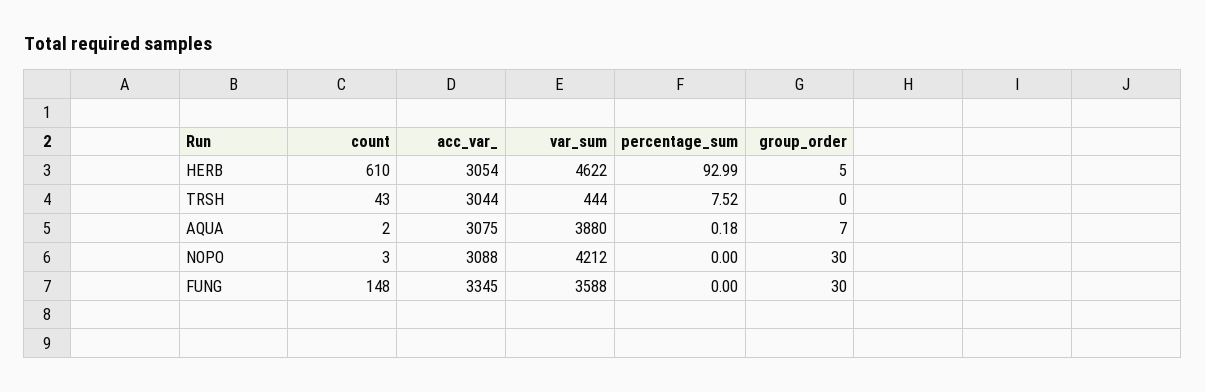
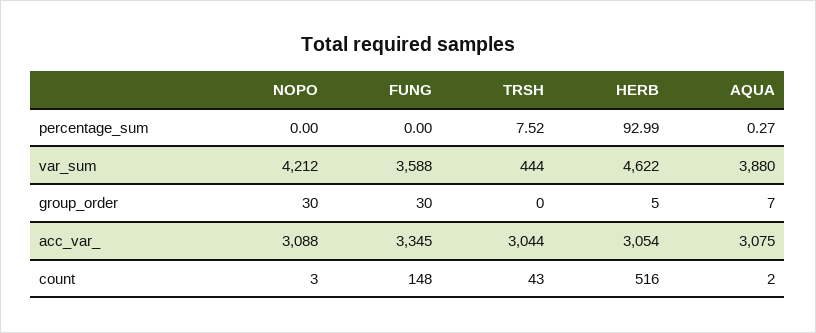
  {
    "count": {
-     "HERB": 610,
+     "HERB": 516,
      "TRSH": 43,
      "AQUA": 2,
      "NOPO": 3,
      "FUNG": 148
    },
    "acc_var_": {
      "HERB": 3054,
      "TRSH": 3044,
      "AQUA": 3075,
      "NOPO": 3088,
      "FUNG": 3345
    },
    "var_sum": {
      "HERB": 4622,
      "TRSH": 444,
      "AQUA": 3880,
      "NOPO": 4212,
      "FUNG": 3588
    },
    "percentage_sum": {
      "HERB": 92.99,
      "TRSH": 7.52,
-     "AQUA": 0.18,
+     "AQUA": 0.27,
      "NOPO": 0,
      "FUNG": 0
    },
    "group_order": {
      "HERB": 5,
      "TRSH": 0,
      "AQUA": 7,
      "NOPO": 30,
      "FUNG": 30
    }
  }

